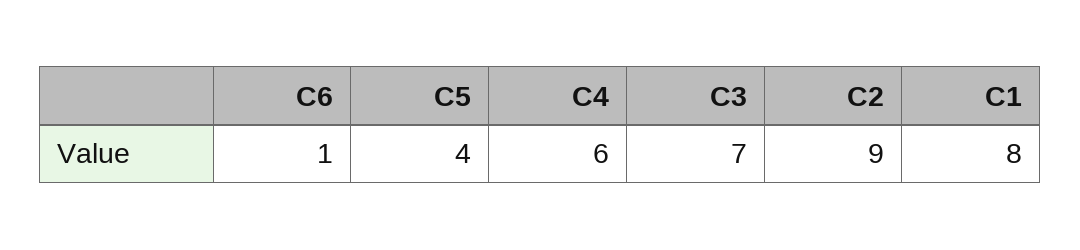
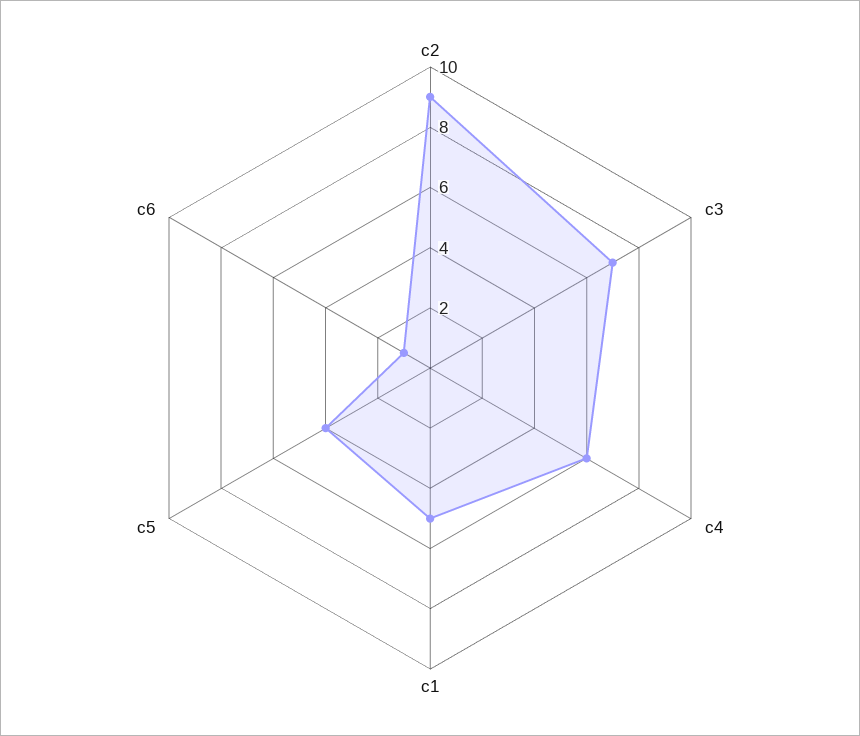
  {
    "C6": 1,
    "C5": 4,
    "C4": 6,
    "C3": 7,
    "C2": 9,
-   "C1": 8
+   "C1": 5
  }

